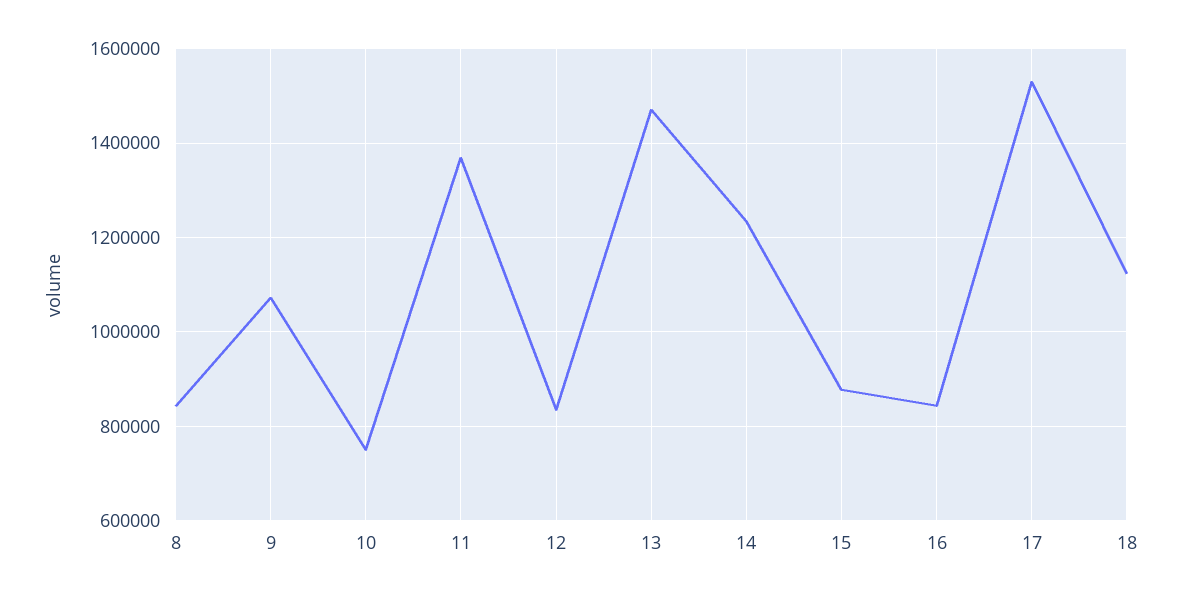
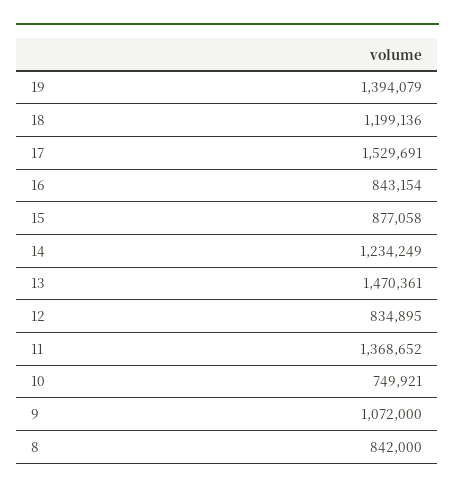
  {
    "8": 842000,
    "9": 1072000,
    "10": 749921,
    "11": 1368652,
    "12": 834895,
    "13": 1470361,
    "14": 1234249,
    "15": 877058,
    "16": 843154,
    "17": 1529691,
-   "18": 1120000
+   "18": 1199136,
+   "19": 1394079
  }

